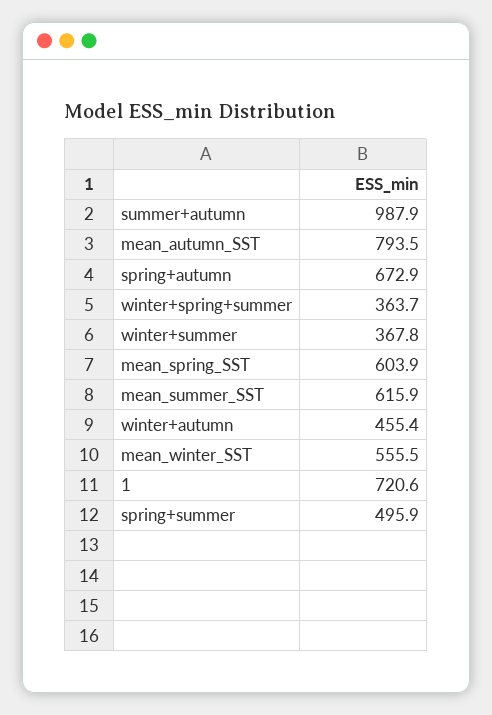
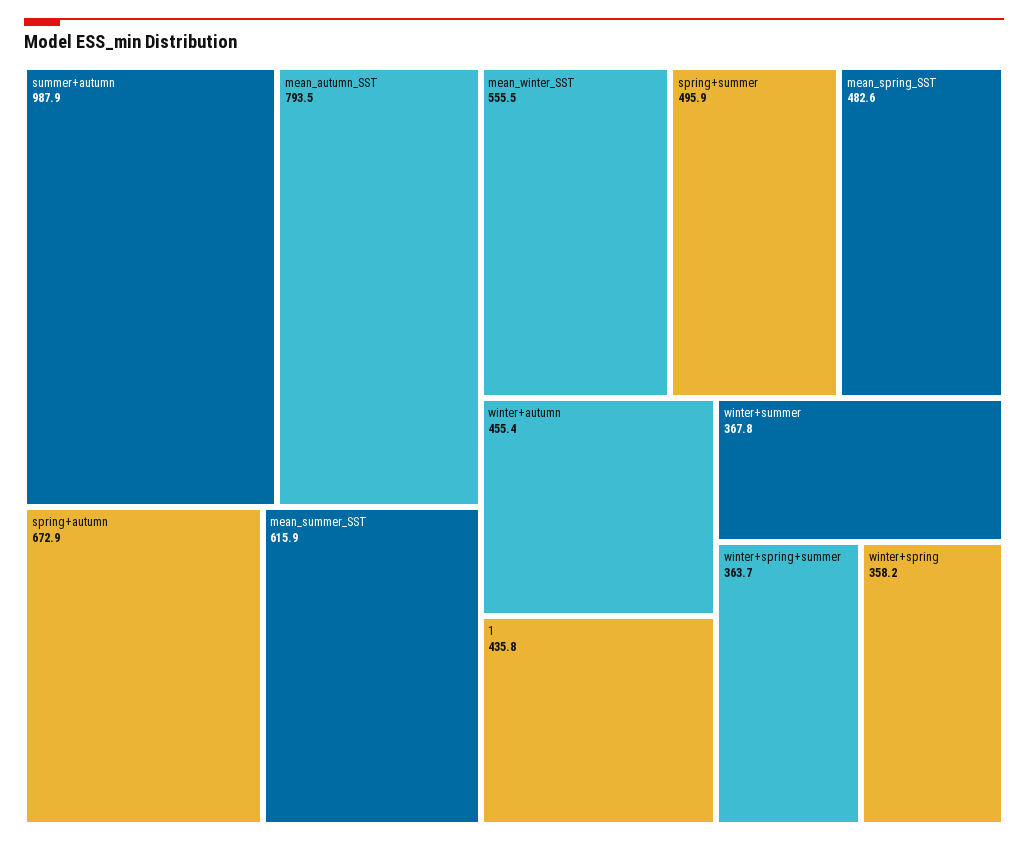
  {
    "summer+autumn": 987.9,
    "mean_autumn_SST": 793.5,
    "spring+autumn": 672.9,
    "winter+spring+summer": 363.7,
    "winter+summer": 367.8,
-   "mean_spring_SST": 603.9,
+   "mean_spring_SST": 482.6,
    "mean_summer_SST": 615.9,
    "winter+autumn": 455.4,
    "mean_winter_SST": 555.5,
-   "1": 720.6,
+   "1": 435.8,
-   "spring+summer": 495.9
+   "spring+summer": 495.9,
+   "winter+spring": 358.2
  }

